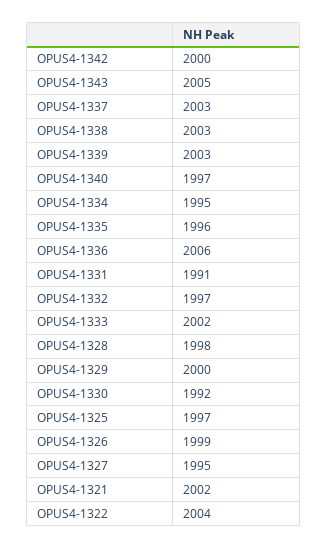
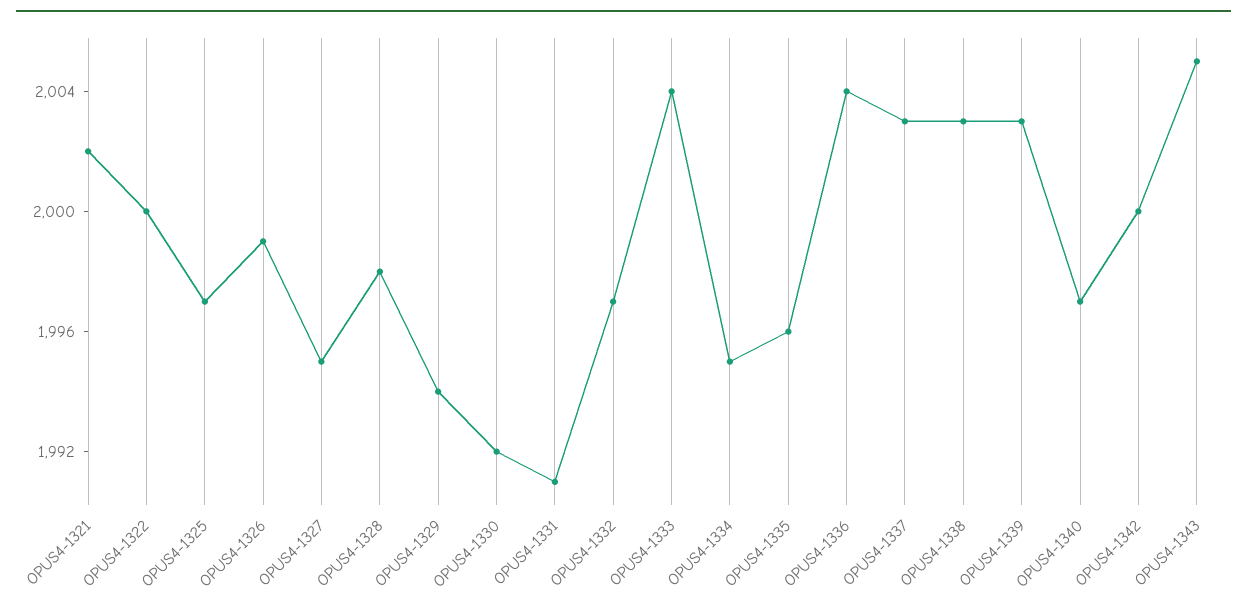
  {
    "OPUS4-1342": 2000,
    "OPUS4-1343": 2005,
    "OPUS4-1337": 2003,
    "OPUS4-1338": 2003,
    "OPUS4-1339": 2003,
    "OPUS4-1340": 1997,
    "OPUS4-1334": 1995,
    "OPUS4-1335": 1996,
-   "OPUS4-1336": 2006,
+   "OPUS4-1336": 2004,
    "OPUS4-1331": 1991,
    "OPUS4-1332": 1997,
-   "OPUS4-1333": 2002,
+   "OPUS4-1333": 2004,
    "OPUS4-1328": 1998,
-   "OPUS4-1329": 2000,
+   "OPUS4-1329": 1994,
    "OPUS4-1330": 1992,
    "OPUS4-1325": 1997,
    "OPUS4-1326": 1999,
    "OPUS4-1327": 1995,
    "OPUS4-1321": 2002,
-   "OPUS4-1322": 2004
+   "OPUS4-1322": 2000
  }

